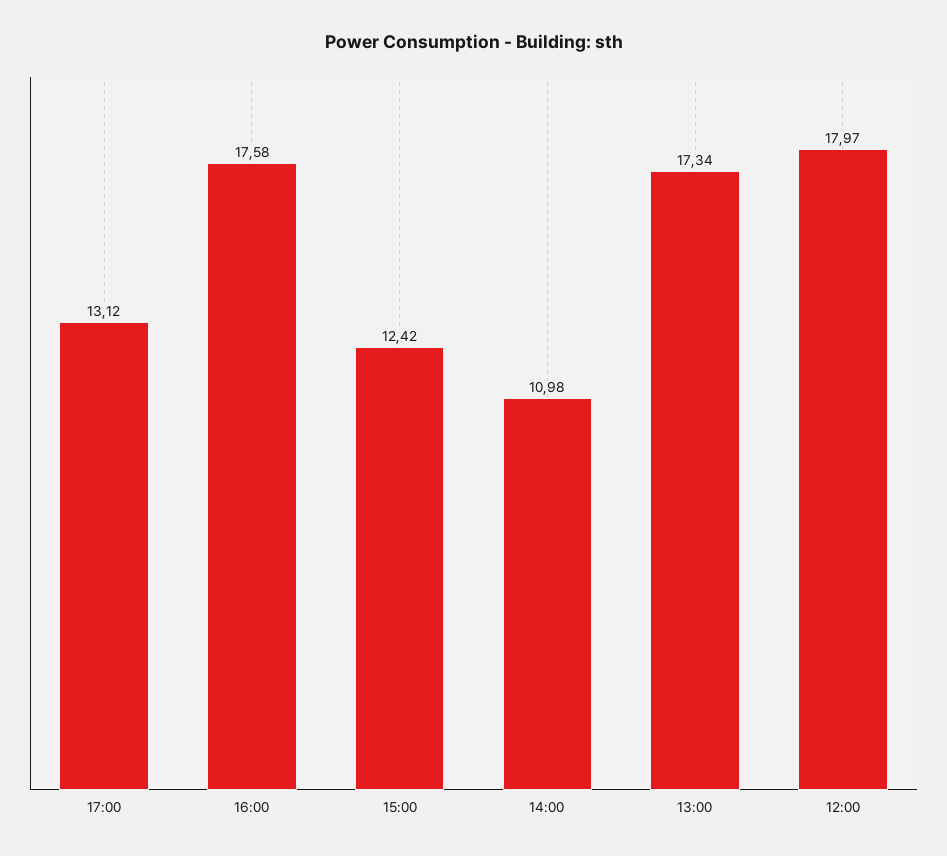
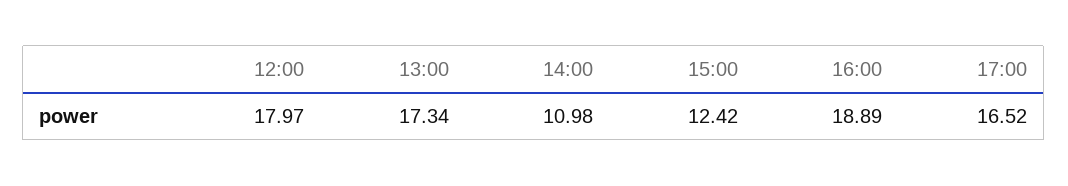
  {
-   "17:00": 13.12,
+   "17:00": 16.52,
-   "16:00": 17.58,
+   "16:00": 18.89,
    "15:00": 12.42,
    "14:00": 10.98,
    "13:00": 17.34,
    "12:00": 17.97
  }

